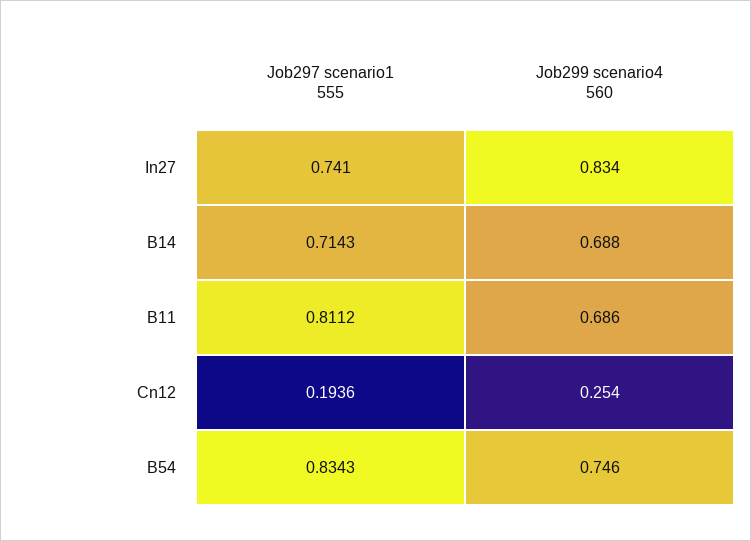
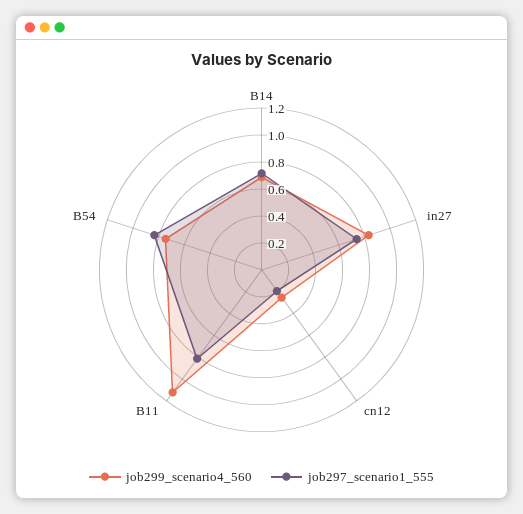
  {
    "Job297 scenario1 555": {
      "In27": 0.741,
      "B14": 0.7143,
      "B11": 0.8112,
      "Cn12": 0.1936,
      "B54": 0.8343
    },
    "Job299 scenario4 560": {
      "In27": 0.834,
      "B14": 0.688,
-     "B11": 0.686,
+     "B11": 1.1,
      "Cn12": 0.254,
      "B54": 0.746
    }
  }

